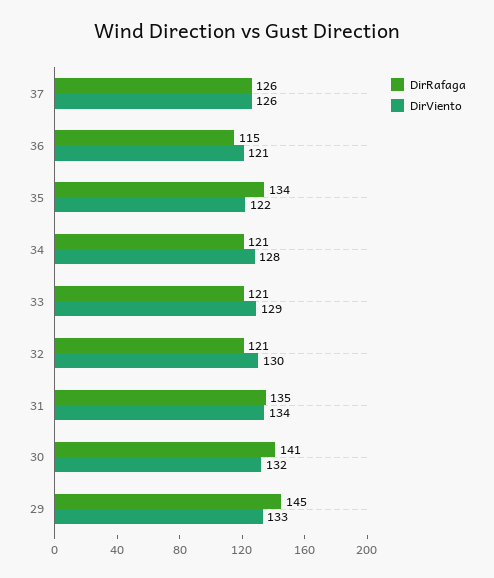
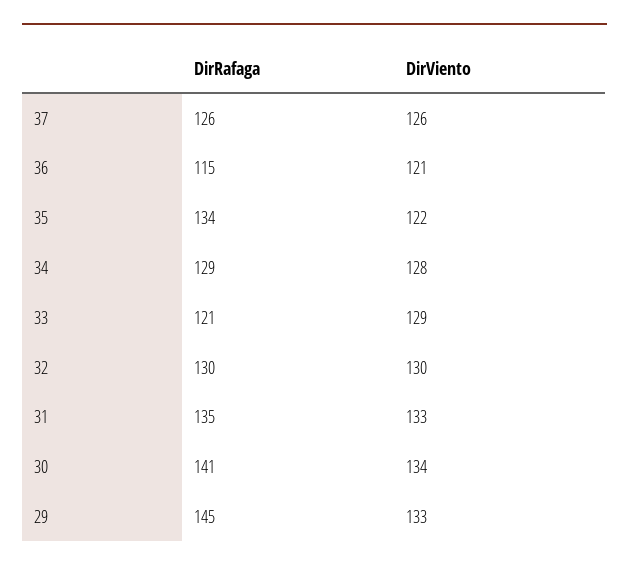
  {
    "DirRafaga": {
      "37": 126,
      "36": 115,
      "35": 134,
-     "34": 121,
+     "34": 129,
      "33": 121,
-     "32": 121,
+     "32": 130,
      "31": 135,
      "30": 141,
      "29": 145
    },
    "DirViento": {
      "37": 126,
      "36": 121,
      "35": 122,
      "34": 128,
      "33": 129,
      "32": 130,
-     "31": 134,
+     "31": 133,
-     "30": 132,
+     "30": 134,
      "29": 133
    }
  }

